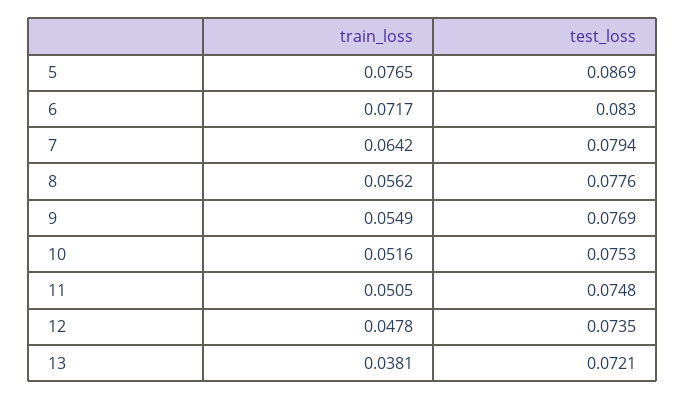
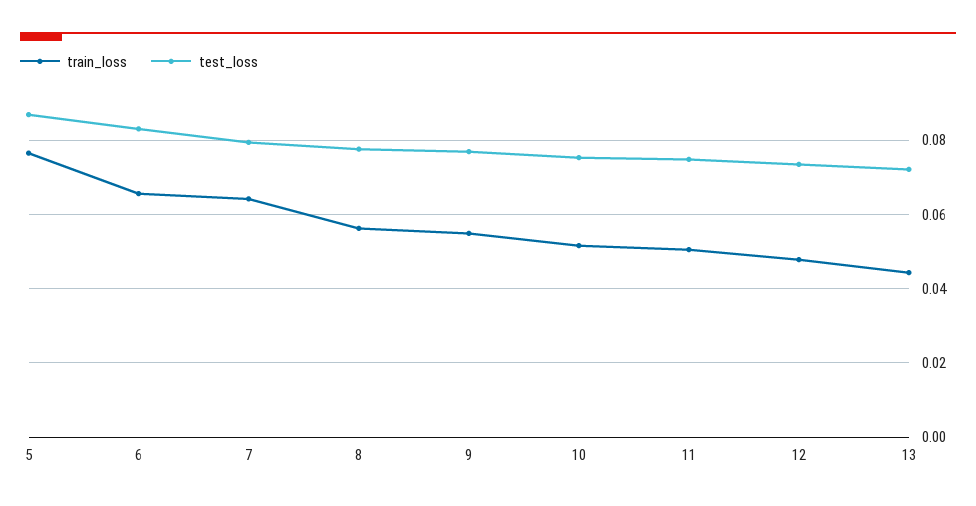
  {
    "train_loss": {
      "5": 0.0765,
-     "6": 0.0717,
+     "6": 0.066,
      "7": 0.0642,
      "8": 0.0562,
      "9": 0.0549,
      "10": 0.0516,
      "11": 0.0505,
      "12": 0.0478,
-     "13": 0.0381
+     "13": 0.044
    },
    "test_loss": {
      "5": 0.0869,
      "6": 0.083,
      "7": 0.0794,
      "8": 0.0776,
      "9": 0.0769,
      "10": 0.0753,
      "11": 0.0748,
      "12": 0.0735,
      "13": 0.0721
    }
  }

